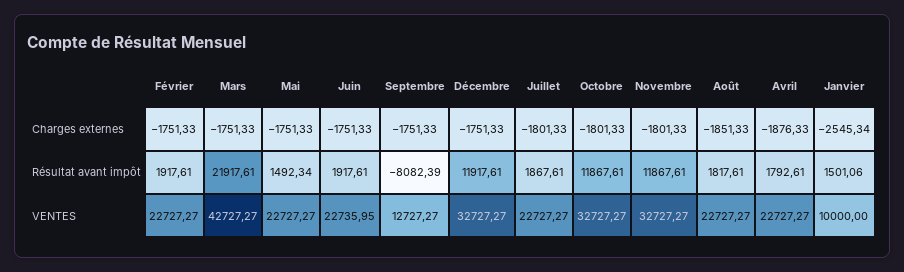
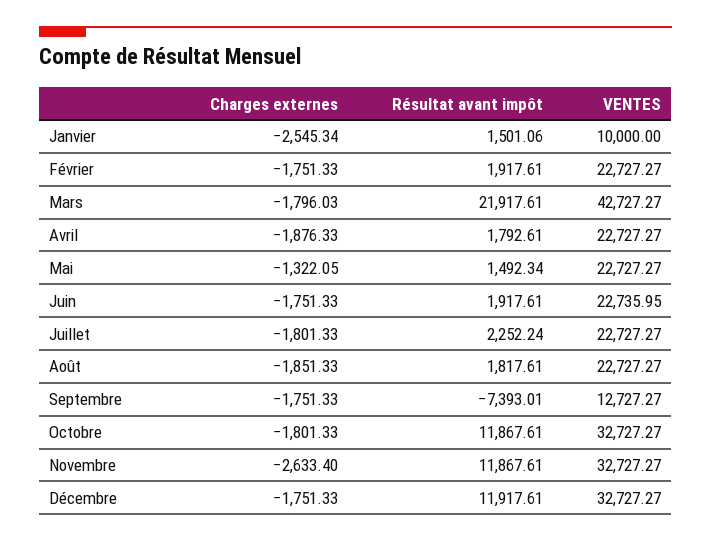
  {
    "Février": {
      "Charges externes": -1751.33,
      "Résultat avant impôt": 1917.61,
      "VENTES": 22727.27
    },
    "Mars": {
-     "Charges externes": -1751.33,
+     "Charges externes": -1796.03,
      "Résultat avant impôt": 21917.61,
      "VENTES": 42727.27
    },
    "Mai": {
-     "Charges externes": -1751.33,
+     "Charges externes": -1322.05,
      "Résultat avant impôt": 1492.34,
      "VENTES": 22727.27
    },
    "Juin": {
      "Charges externes": -1751.33,
      "Résultat avant impôt": 1917.61,
      "VENTES": 22735.95
    },
    "Septembre": {
      "Charges externes": -1751.33,
-     "Résultat avant impôt": -8082.39,
+     "Résultat avant impôt": -7393.01,
      "VENTES": 12727.27
    },
    "Décembre": {
      "Charges externes": -1751.33,
      "Résultat avant impôt": 11917.61,
      "VENTES": 32727.27
    },
    "Juillet": {
      "Charges externes": -1801.33,
-     "Résultat avant impôt": 1867.61,
+     "Résultat avant impôt": 2252.24,
      "VENTES": 22727.27
    },
    "Octobre": {
      "Charges externes": -1801.33,
      "Résultat avant impôt": 11867.61,
      "VENTES": 32727.27
    },
    "Novembre": {
-     "Charges externes": -1801.33,
+     "Charges externes": -2633.4,
      "Résultat avant impôt": 11867.61,
      "VENTES": 32727.27
    },
    "Août": {
      "Charges externes": -1851.33,
      "Résultat avant impôt": 1817.61,
      "VENTES": 22727.27
    },
    "Avril": {
      "Charges externes": -1876.33,
      "Résultat avant impôt": 1792.61,
      "VENTES": 22727.27
    },
    "Janvier": {
      "Charges externes": -2545.34,
      "Résultat avant impôt": 1501.06,
      "VENTES": 10000
    }
  }

